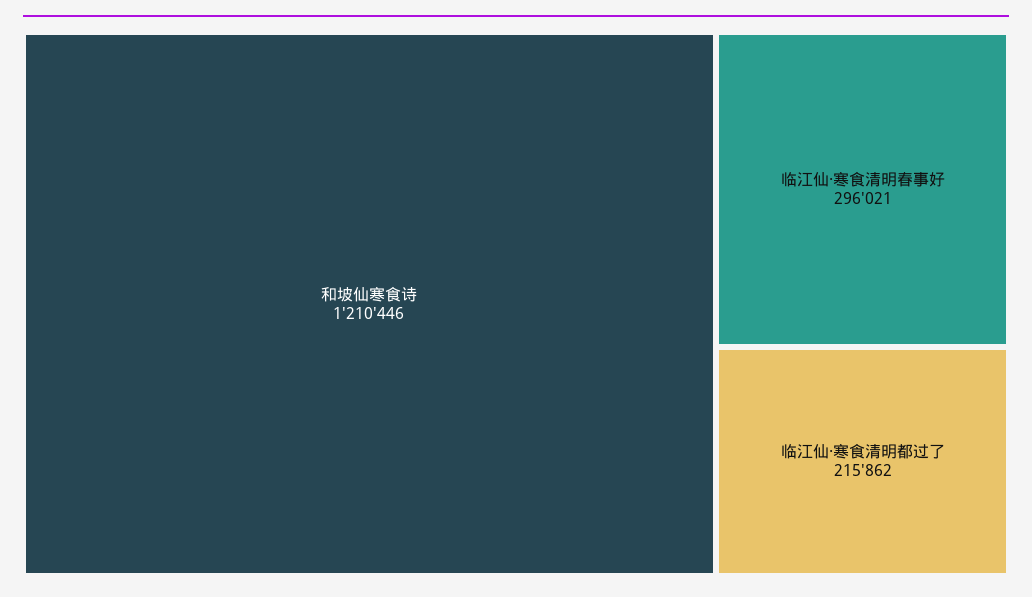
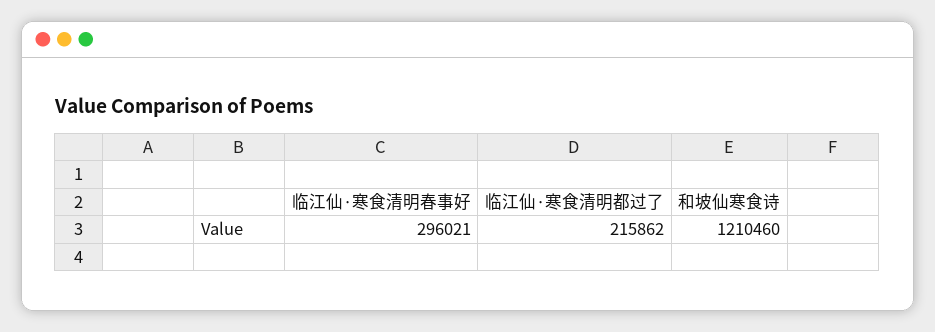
  {
-   "和坡仙寒食诗": 1210446,
+   "和坡仙寒食诗": 1210460,
    "临江仙·寒食清明春事好": 296021,
    "临江仙·寒食清明都过了": 215862
  }

